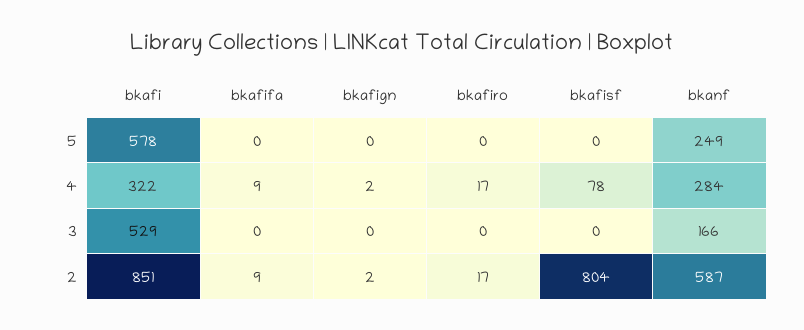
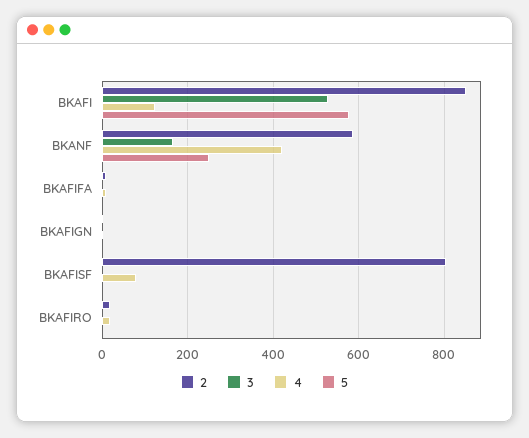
  {
    "5": {
      "bkafi": 578,
      "bkafifa": 0,
      "bkafign": 0,
      "bkafiro": 0,
      "bkafisf": 0,
      "bkanf": 249
    },
    "4": {
-     "bkafi": 322,
+     "bkafi": 120,
      "bkafifa": 9,
      "bkafign": 2,
      "bkafiro": 17,
      "bkafisf": 78,
-     "bkanf": 284
+     "bkanf": 420
    },
    "3": {
      "bkafi": 529,
      "bkafifa": 0,
      "bkafign": 0,
      "bkafiro": 0,
      "bkafisf": 0,
      "bkanf": 166
    },
    "2": {
      "bkafi": 851,
      "bkafifa": 9,
      "bkafign": 2,
      "bkafiro": 17,
      "bkafisf": 804,
      "bkanf": 587
    }
  }

